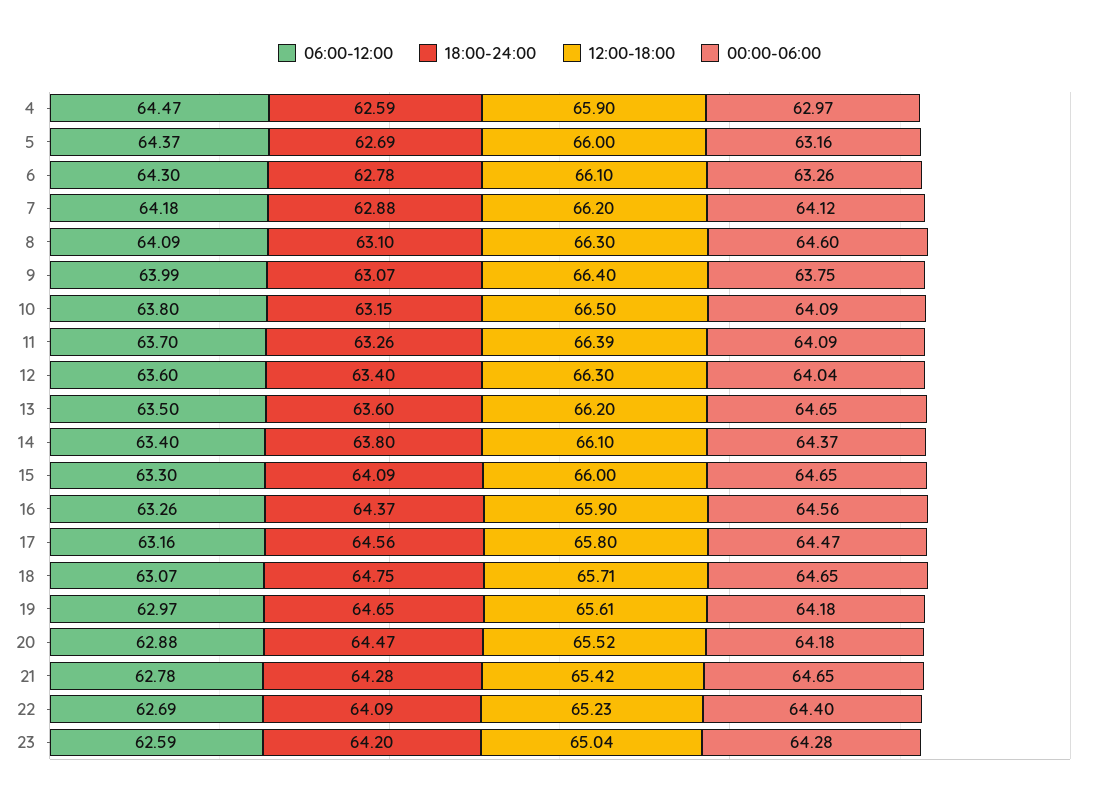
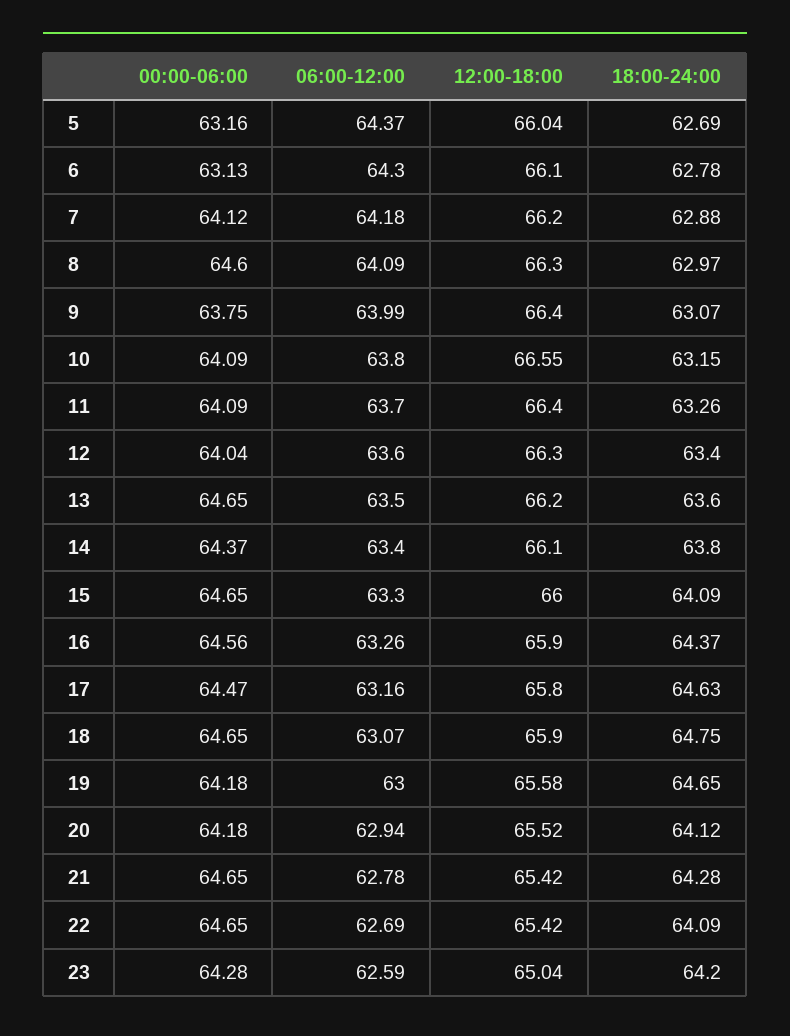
  {
    "06:00-12:00": {
-     "4": 64.47,
      "5": 64.37,
      "6": 64.3,
      "7": 64.18,
      "8": 64.09,
      "9": 63.99,
      "10": 63.8,
      "11": 63.7,
      "12": 63.6,
      "13": 63.5,
      "14": 63.4,
      "15": 63.3,
      "16": 63.26,
      "17": 63.16,
      "18": 63.07,
-     "19": 62.97,
+     "19": 63,
-     "20": 62.88,
+     "20": 62.94,
      "21": 62.78,
      "22": 62.69,
      "23": 62.59
    },
    "18:00-24:00": {
-     "4": 62.59,
      "5": 62.69,
      "6": 62.78,
      "7": 62.88,
-     "8": 63.1,
+     "8": 62.97,
      "9": 63.07,
      "10": 63.15,
      "11": 63.26,
      "12": 63.4,
      "13": 63.6,
      "14": 63.8,
      "15": 64.09,
      "16": 64.37,
-     "17": 64.56,
+     "17": 64.63,
      "18": 64.75,
      "19": 64.65,
-     "20": 64.47,
+     "20": 64.12,
      "21": 64.28,
      "22": 64.09,
      "23": 64.2
    },
    "12:00-18:00": {
-     "4": 65.9,
-     "5": 66,
+     "5": 66.04,
      "6": 66.1,
      "7": 66.2,
      "8": 66.3,
      "9": 66.4,
-     "10": 66.5,
+     "10": 66.55,
-     "11": 66.39,
+     "11": 66.4,
      "12": 66.3,
      "13": 66.2,
      "14": 66.1,
      "15": 66,
      "16": 65.9,
      "17": 65.8,
-     "18": 65.71,
+     "18": 65.9,
-     "19": 65.61,
+     "19": 65.58,
      "20": 65.52,
      "21": 65.42,
-     "22": 65.23,
+     "22": 65.42,
      "23": 65.04
    },
    "00:00-06:00": {
-     "4": 62.97,
      "5": 63.16,
-     "6": 63.26,
+     "6": 63.13,
      "7": 64.12,
      "8": 64.6,
      "9": 63.75,
      "10": 64.09,
      "11": 64.09,
      "12": 64.04,
      "13": 64.65,
      "14": 64.37,
      "15": 64.65,
      "16": 64.56,
      "17": 64.47,
      "18": 64.65,
      "19": 64.18,
      "20": 64.18,
      "21": 64.65,
-     "22": 64.4,
+     "22": 64.65,
      "23": 64.28
    }
  }

